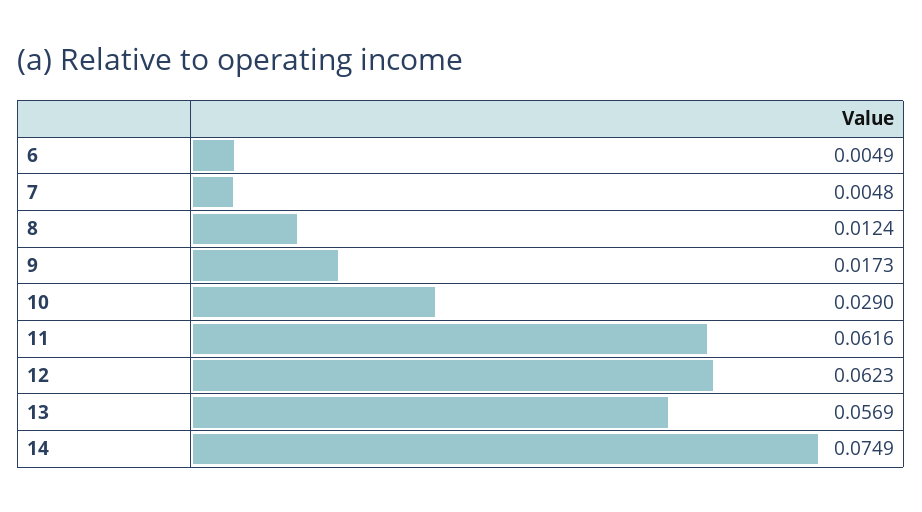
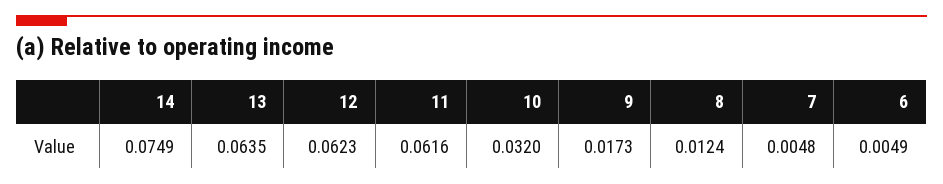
  {
    "6": 0.0049,
    "7": 0.0048,
    "8": 0.0124,
    "9": 0.0173,
-   "10": 0.029,
+   "10": 0.032,
    "11": 0.0616,
    "12": 0.0623,
-   "13": 0.0569,
+   "13": 0.0635,
    "14": 0.0749
  }

